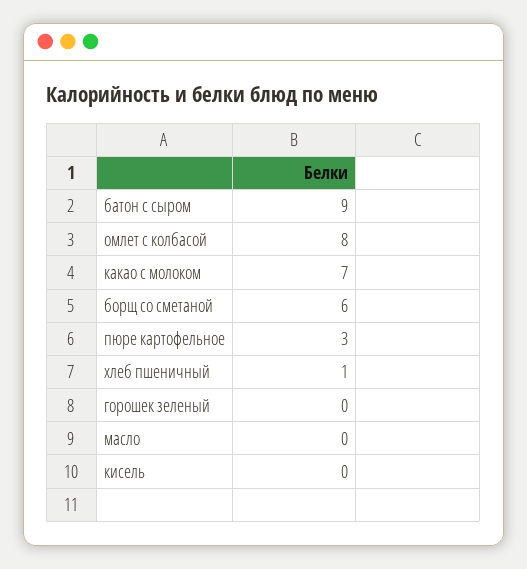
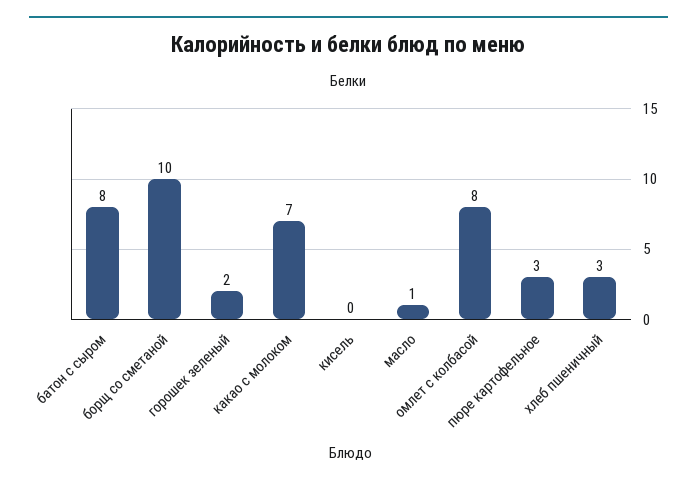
  {
-   "батон с сыром": 9,
+   "батон с сыром": 8,
    "омлет с колбасой": 8,
    "какао с молоком": 7,
-   "борщ со сметаной": 6,
+   "борщ со сметаной": 10,
    "пюре картофельное": 3,
-   "хлеб пшеничный": 1,
+   "хлеб пшеничный": 3,
-   "горошек зеленый": 0,
+   "горошек зеленый": 2,
-   "масло": 0,
+   "масло": 1,
    "кисель": 0
  }

